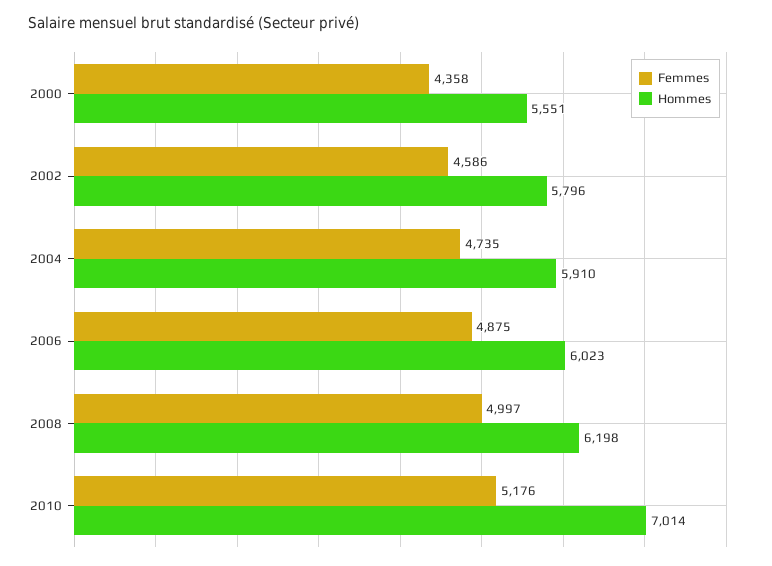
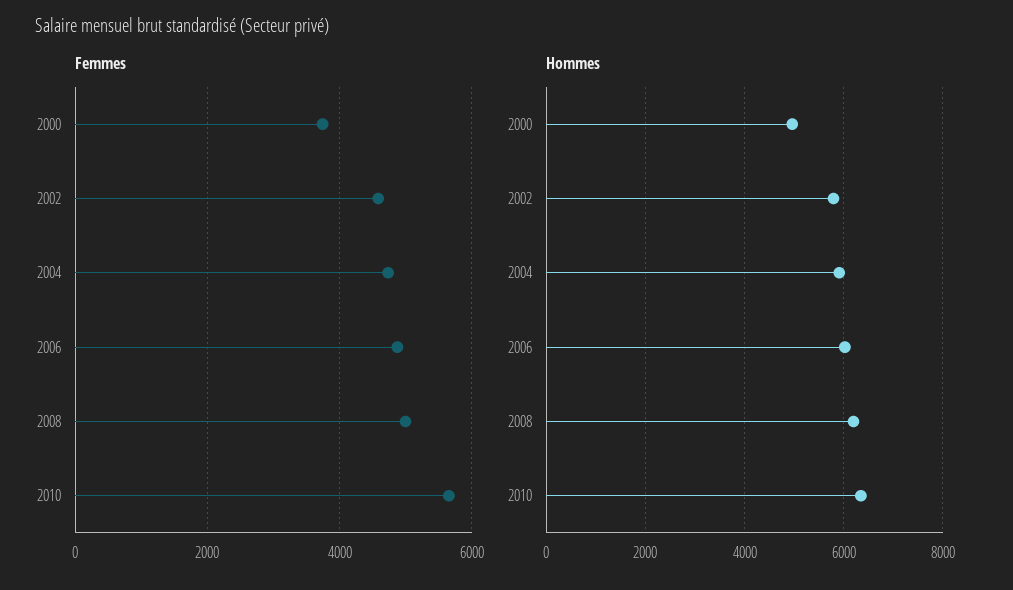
  {
    "Femmes": {
-     "2000": 4358,
+     "2000": 3800,
      "2002": 4586,
      "2004": 4735,
      "2006": 4875,
      "2008": 4997,
-     "2010": 5176
+     "2010": 5600
    },
    "Hommes": {
-     "2000": 5551,
+     "2000": 5000,
      "2002": 5796,
      "2004": 5910,
      "2006": 6023,
      "2008": 6198,
-     "2010": 7014
+     "2010": 6400
    }
  }

